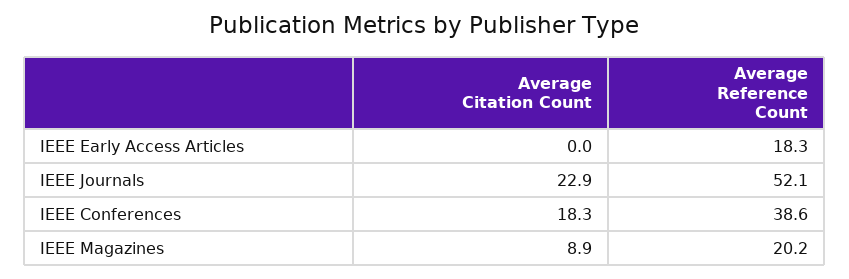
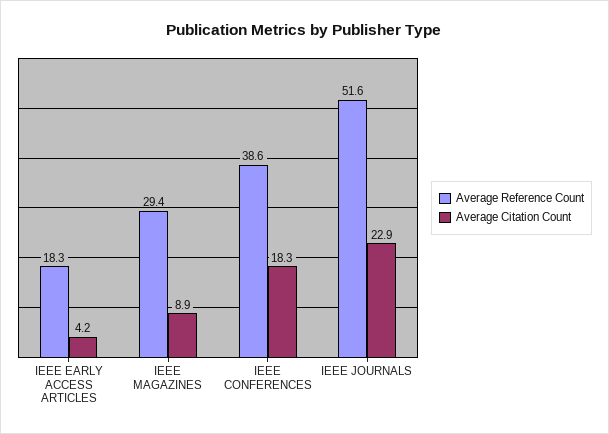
  {
    "Average Citation Count": {
-     "IEEE Early Access Articles": 0,
+     "IEEE Early Access Articles": 4.2,
      "IEEE Journals": 22.9,
      "IEEE Conferences": 18.3,
      "IEEE Magazines": 8.9
    },
    "Average Reference Count": {
      "IEEE Early Access Articles": 18.3,
-     "IEEE Journals": 52.1,
+     "IEEE Journals": 51.6,
      "IEEE Conferences": 38.6,
-     "IEEE Magazines": 20.2
+     "IEEE Magazines": 29.4
    }
  }

